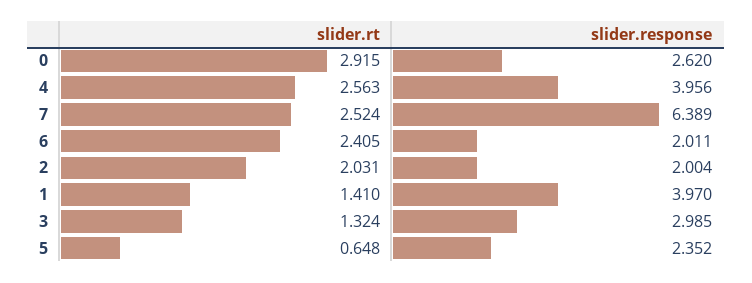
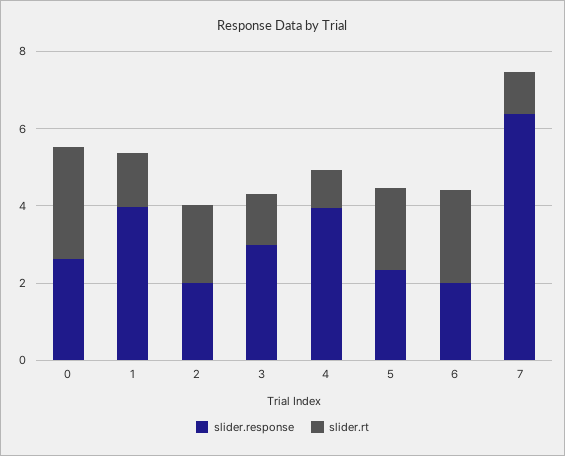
  {
    "slider.rt": {
      "0": 2.915,
-     "4": 2.563,
+     "4": 1,
-     "7": 2.524,
+     "7": 1,
      "6": 2.405,
      "2": 2.031,
      "1": 1.41,
      "3": 1.324,
-     "5": 0.648
+     "5": 2
    },
    "slider.response": {
      "0": 2.62,
      "4": 3.956,
      "7": 6.389,
      "6": 2.011,
      "2": 2.004,
      "1": 3.97,
      "3": 2.985,
      "5": 2.352
    }
  }

